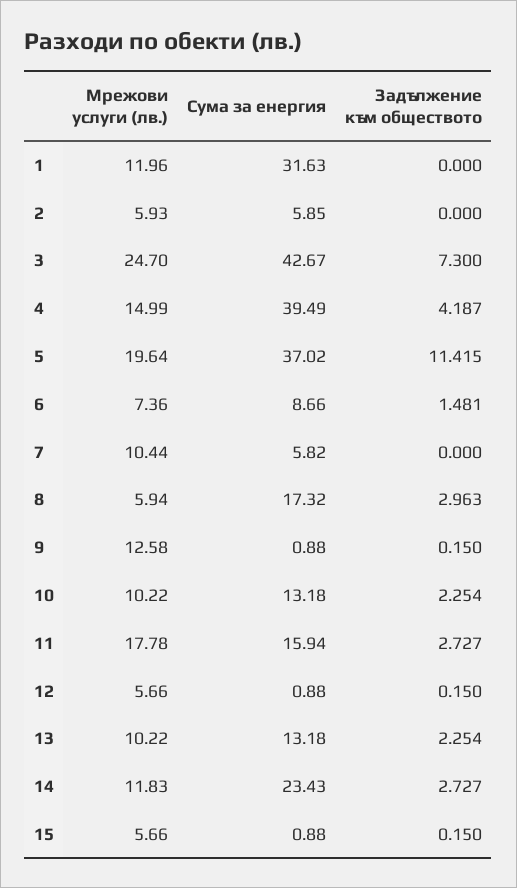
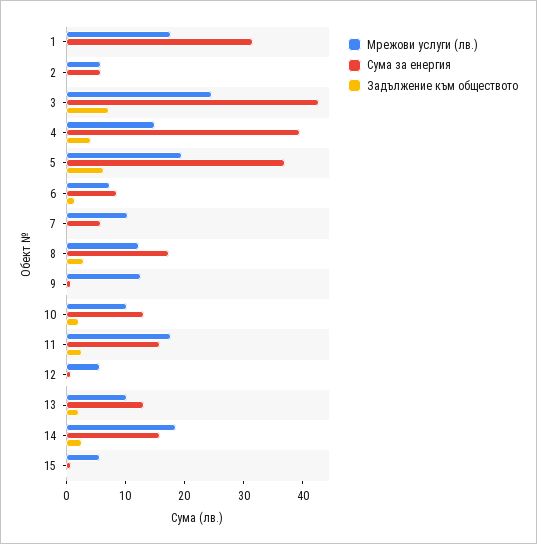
  {
    "Мрежови услуги (лв.)": {
-     "1": 11.96,
+     "1": 18,
      "2": 5.93,
      "3": 24.7,
      "4": 14.99,
      "5": 19.64,
      "6": 7.36,
      "7": 10.44,
-     "8": 5.94,
+     "8": 12,
      "9": 12.58,
      "10": 10.22,
      "11": 17.78,
      "12": 5.66,
      "13": 10.22,
-     "14": 11.83,
+     "14": 18,
      "15": 5.66
    },
    "Сума за енергия": {
      "1": 31.63,
      "2": 5.85,
      "3": 42.67,
      "4": 39.49,
      "5": 37.02,
      "6": 8.66,
      "7": 5.82,
      "8": 17.32,
      "9": 0.88,
      "10": 13.18,
      "11": 15.94,
      "12": 0.88,
      "13": 13.18,
-     "14": 23.43,
+     "14": 16,
      "15": 0.88
    },
    "Задължение към обществото": {
      "1": 0,
      "2": 0,
      "3": 7.3,
      "4": 4.187,
-     "5": 11.415,
+     "5": 6,
      "6": 1.481,
      "7": 0,
      "8": 2.963,
      "9": 0.15,
      "10": 2.254,
      "11": 2.727,
      "12": 0.15,
      "13": 2.254,
      "14": 2.727,
      "15": 0.15
    }
  }

